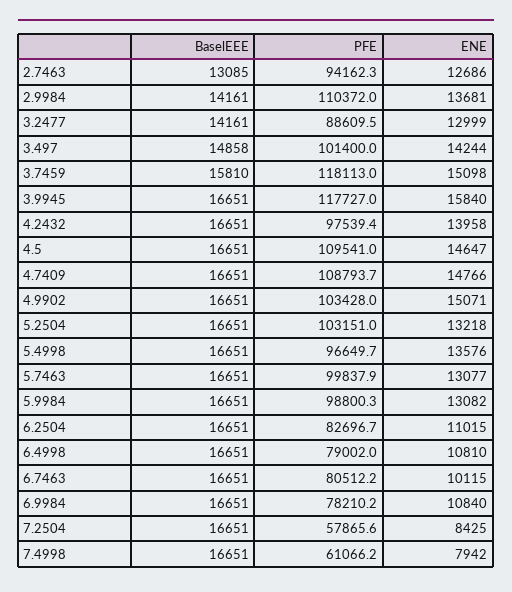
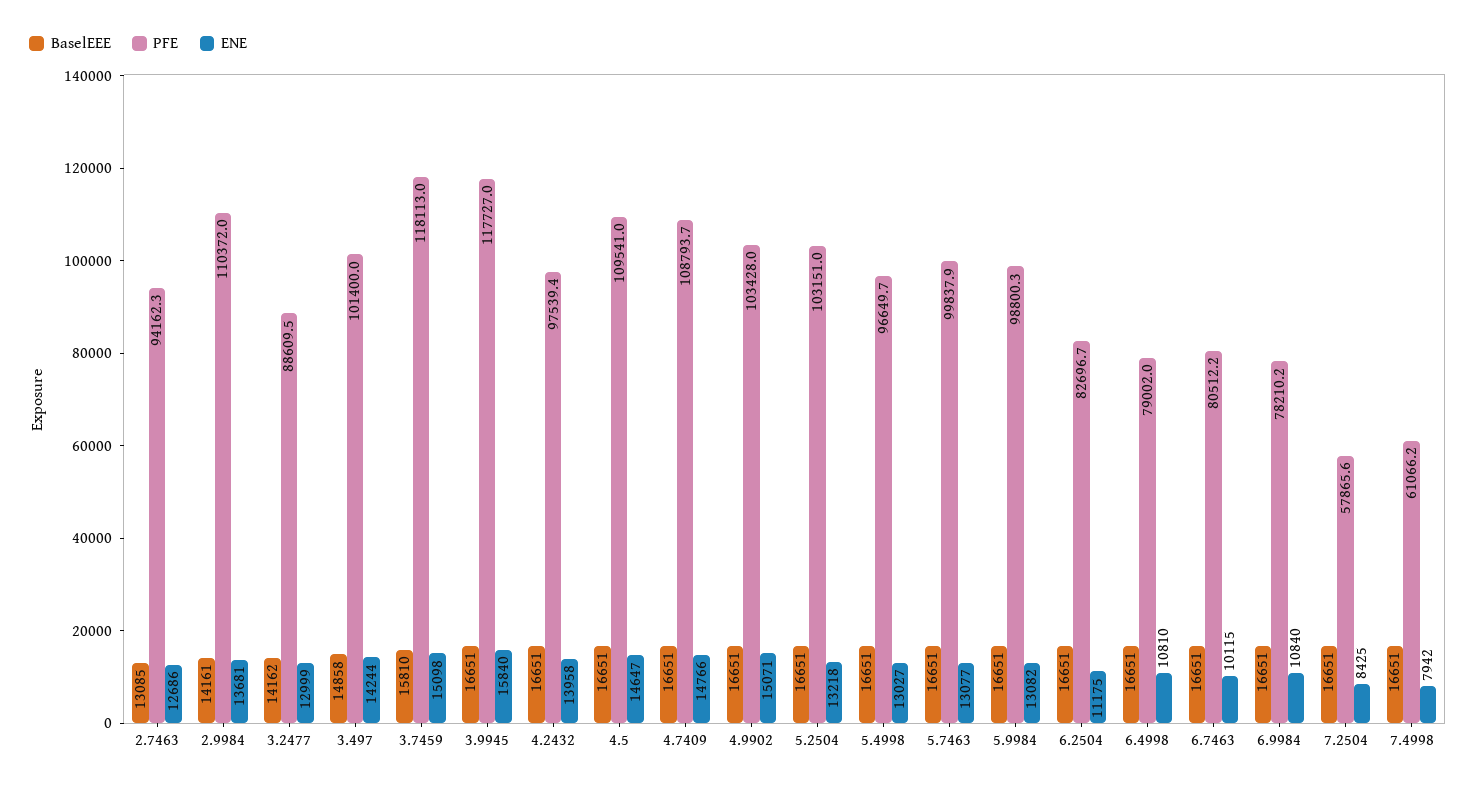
  {
    "BaselEEE": {
      "2.7463": 13085,
      "2.9984": 14161,
-     "3.2477": 14161,
+     "3.2477": 14162,
      "3.497": 14858,
      "3.7459": 15810,
      "3.9945": 16651,
      "4.2432": 16651,
      "4.5": 16651,
      "4.7409": 16651,
      "4.9902": 16651,
      "5.2504": 16651,
      "5.4998": 16651,
      "5.7463": 16651,
      "5.9984": 16651,
      "6.2504": 16651,
      "6.4998": 16651,
      "6.7463": 16651,
      "6.9984": 16651,
      "7.2504": 16651,
      "7.4998": 16651
    },
    "PFE": {
      "2.7463": 94162.3,
      "2.9984": 110372,
      "3.2477": 88609.5,
      "3.497": 101400,
      "3.7459": 118113,
      "3.9945": 117727,
      "4.2432": 97539.4,
      "4.5": 109541,
      "4.7409": 108793.7,
      "4.9902": 103428,
      "5.2504": 103151,
      "5.4998": 96649.7,
      "5.7463": 99837.9,
      "5.9984": 98800.3,
      "6.2504": 82696.7,
      "6.4998": 79002,
      "6.7463": 80512.2,
      "6.9984": 78210.2,
      "7.2504": 57865.6,
      "7.4998": 61066.2
    },
    "ENE": {
      "2.7463": 12686,
      "2.9984": 13681,
      "3.2477": 12999,
      "3.497": 14244,
      "3.7459": 15098,
      "3.9945": 15840,
      "4.2432": 13958,
      "4.5": 14647,
      "4.7409": 14766,
      "4.9902": 15071,
      "5.2504": 13218,
-     "5.4998": 13576,
+     "5.4998": 13027,
      "5.7463": 13077,
      "5.9984": 13082,
-     "6.2504": 11015,
+     "6.2504": 11175,
      "6.4998": 10810,
      "6.7463": 10115,
      "6.9984": 10840,
      "7.2504": 8425,
      "7.4998": 7942
    }
  }

